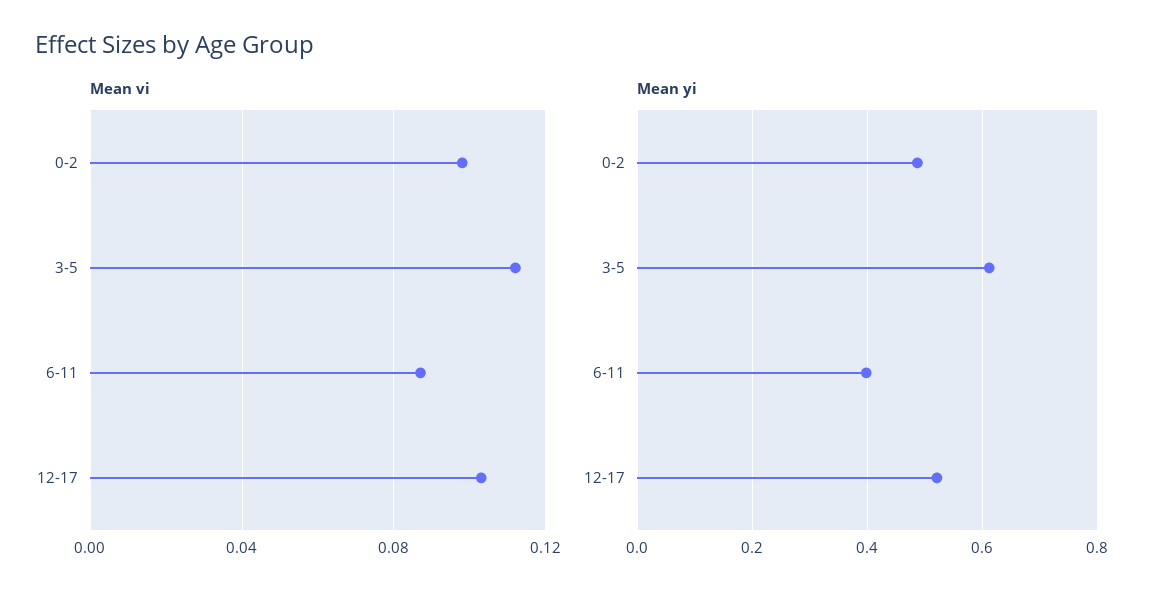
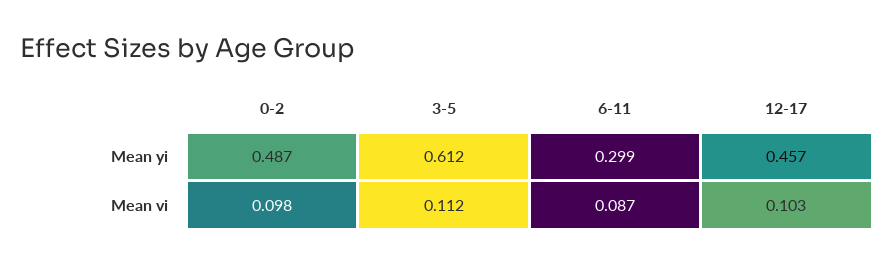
  {
    "Mean vi": {
      "0-2": 0.098,
      "3-5": 0.112,
      "6-11": 0.087,
      "12-17": 0.103
    },
    "Mean yi": {
      "0-2": 0.487,
      "3-5": 0.612,
-     "6-11": 0.4,
+     "6-11": 0.299,
-     "12-17": 0.52
+     "12-17": 0.457
    }
  }

